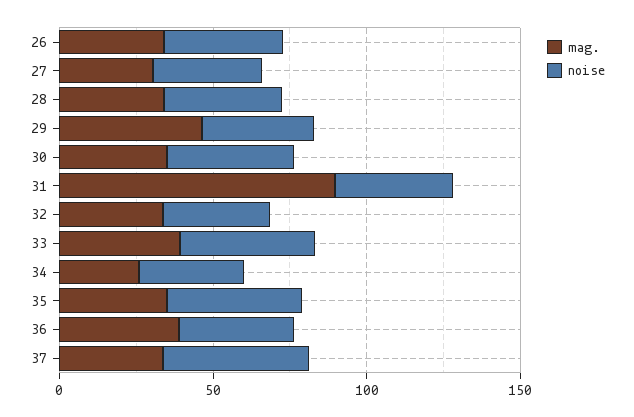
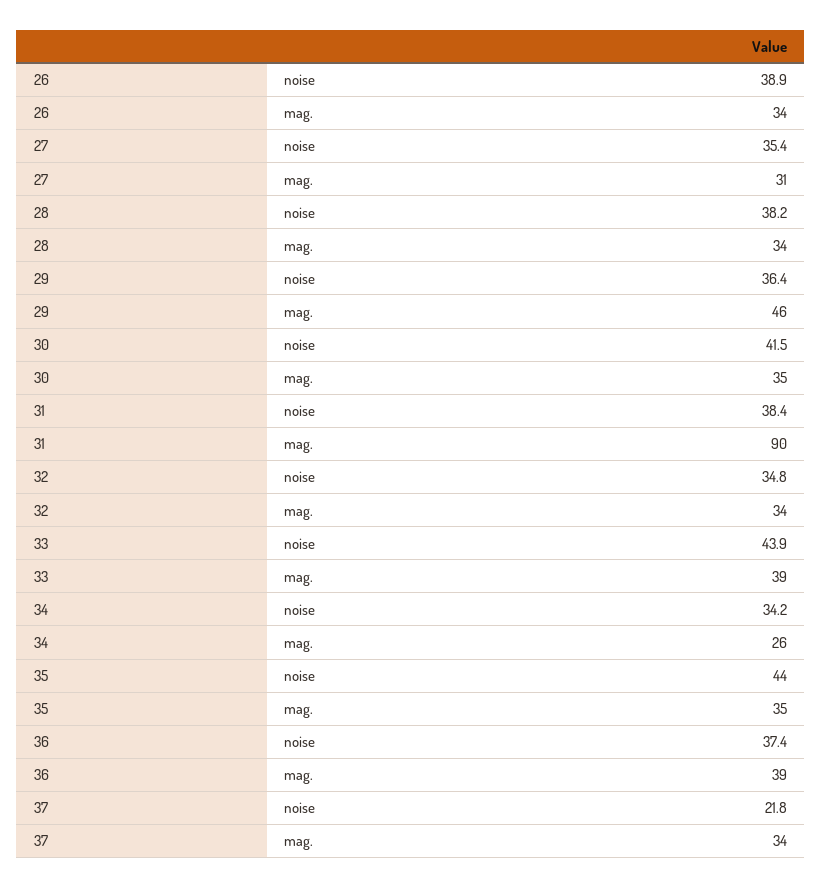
  {
    "mag.": {
      "26": 34,
      "27": 31,
      "28": 34,
      "29": 46,
      "30": 35,
      "31": 90,
      "32": 34,
      "33": 39,
      "34": 26,
      "35": 35,
      "36": 39,
      "37": 34
    },
    "noise": {
      "26": 38.9,
      "27": 35.4,
      "28": 38.2,
      "29": 36.4,
      "30": 41.5,
      "31": 38.4,
      "32": 34.8,
      "33": 43.9,
      "34": 34.2,
      "35": 44,
      "36": 37.4,
-     "37": 50
+     "37": 21.8
    }
  }

